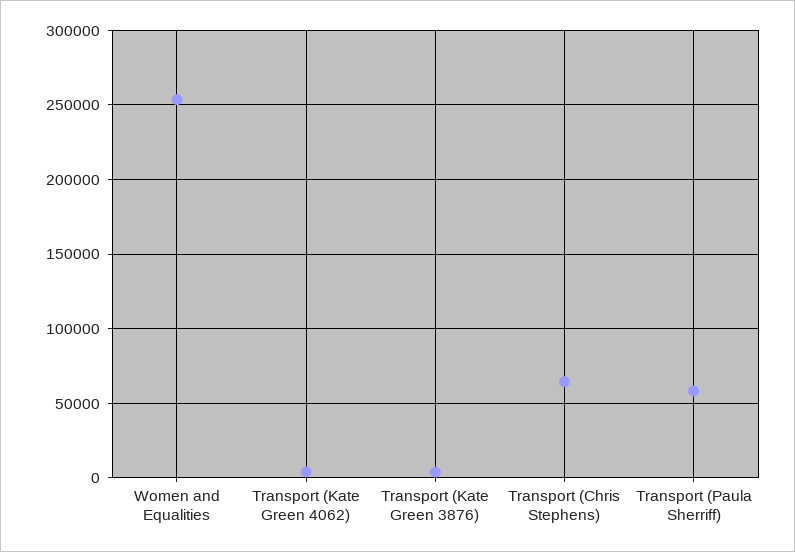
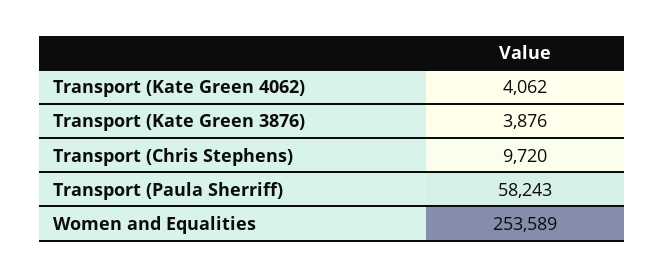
  {
    "Women and Equalities": 253589,
    "Transport (Kate Green 4062)": 4062,
    "Transport (Kate Green 3876)": 3876,
-   "Transport (Chris Stephens)": 65000,
+   "Transport (Chris Stephens)": 9720,
    "Transport (Paula Sherriff)": 58243
  }

